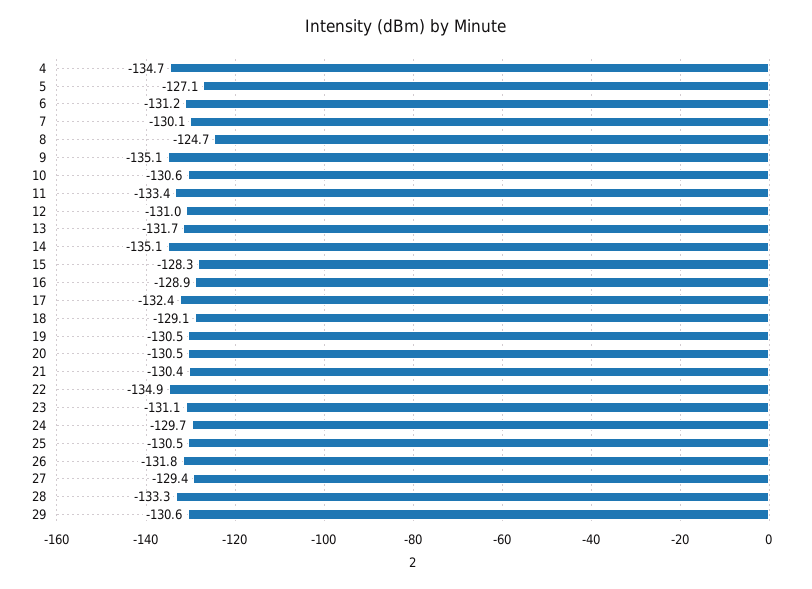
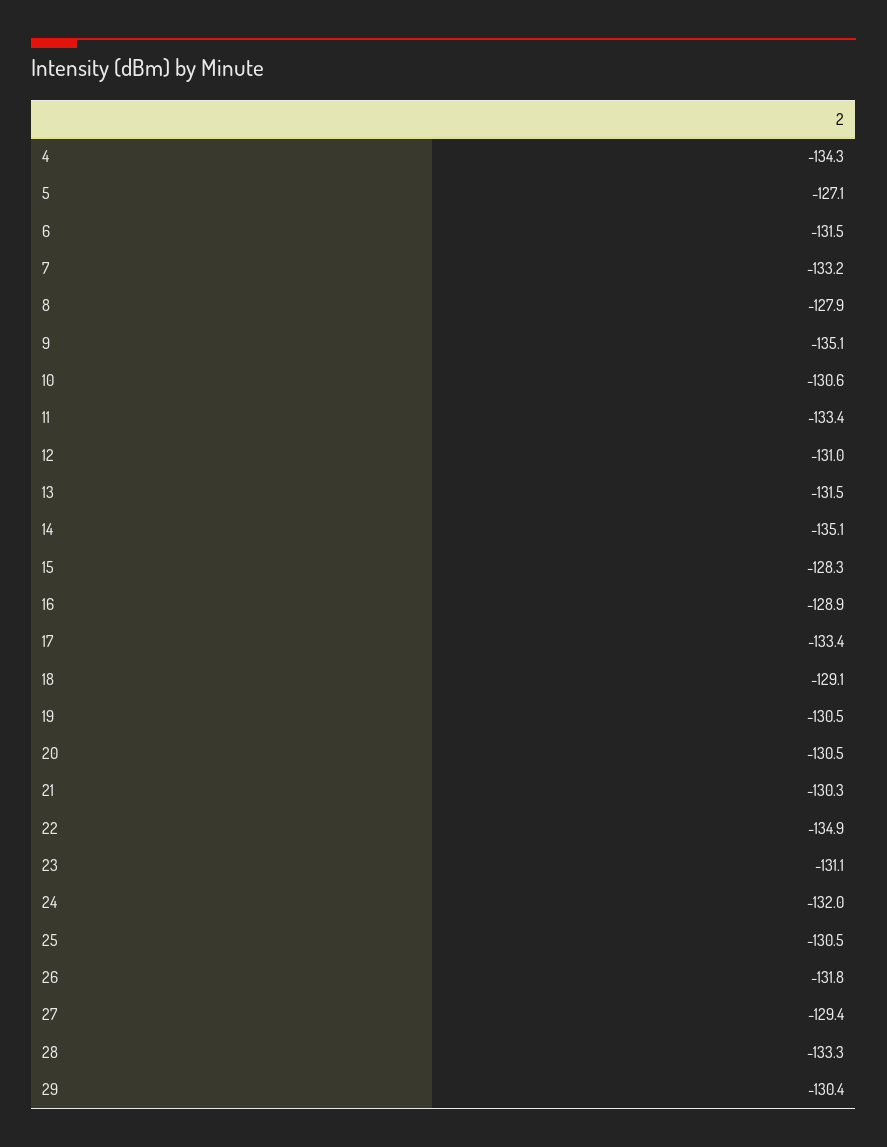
  {
-   "4": -134.7,
+   "4": -134.3,
    "5": -127.1,
-   "6": -131.2,
+   "6": -131.5,
-   "7": -130.1,
+   "7": -133.2,
-   "8": -124.7,
+   "8": -127.9,
    "9": -135.1,
    "10": -130.6,
    "11": -133.4,
    "12": -131,
-   "13": -131.7,
+   "13": -131.5,
    "14": -135.1,
    "15": -128.3,
    "16": -128.9,
-   "17": -132.4,
+   "17": -133.4,
    "18": -129.1,
    "19": -130.5,
    "20": -130.5,
-   "21": -130.4,
+   "21": -130.3,
    "22": -134.9,
    "23": -131.1,
-   "24": -129.7,
+   "24": -132,
    "25": -130.5,
    "26": -131.8,
    "27": -129.4,
    "28": -133.3,
-   "29": -130.6
+   "29": -130.4
  }

